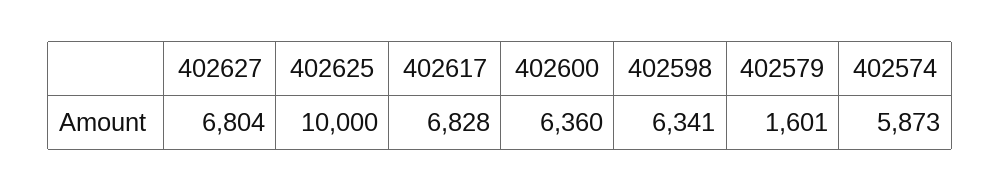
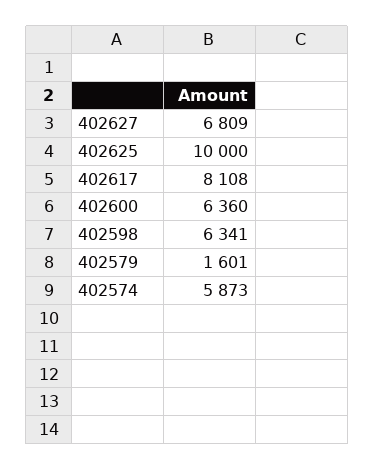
  {
-   "402627": 6804,
+   "402627": 6809,
    "402625": 10000,
-   "402617": 6828,
+   "402617": 8108,
    "402600": 6360,
    "402598": 6341,
    "402579": 1601,
    "402574": 5873
  }

